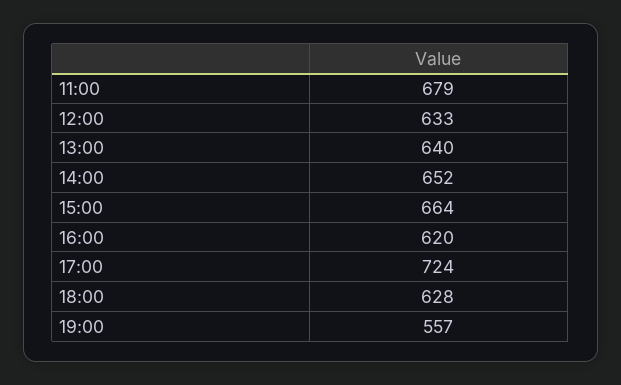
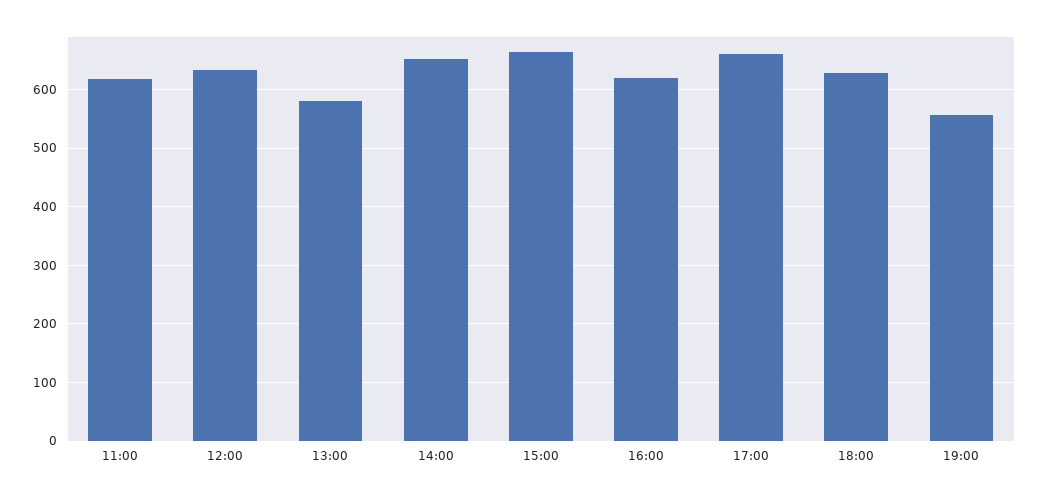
  {
-   "11:00": 679,
+   "11:00": 620,
    "12:00": 633,
-   "13:00": 640,
+   "13:00": 580,
    "14:00": 652,
    "15:00": 664,
    "16:00": 620,
-   "17:00": 724,
+   "17:00": 660,
    "18:00": 628,
    "19:00": 557
  }

